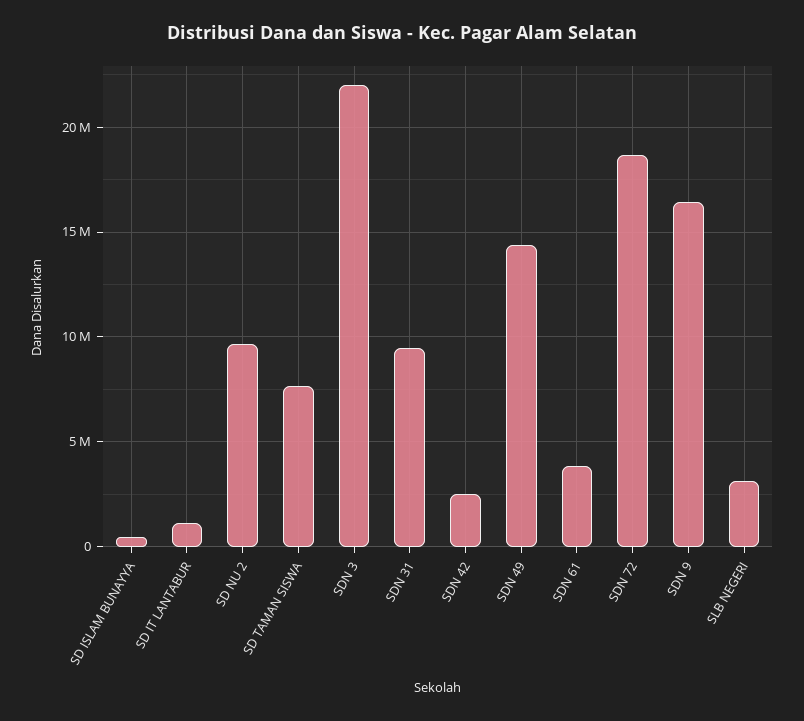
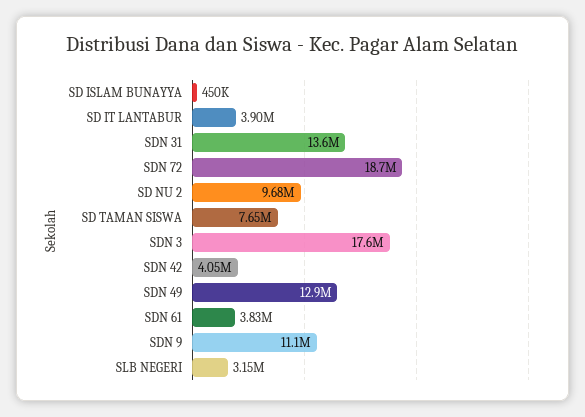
  {
    "SD ISLAM BUNAYYA": 450000,
-   "SD IT LANTABUR": 1000000,
+   "SD IT LANTABUR": 3900000,
    "SD NU 2": 9680000,
    "SD TAMAN SISWA": 7650000,
-   "SDN 3": 22000000,
+   "SDN 3": 17600000,
-   "SDN 31": 9500000,
+   "SDN 31": 13600000,
-   "SDN 42": 2500000,
+   "SDN 42": 4050000,
-   "SDN 49": 14500000,
+   "SDN 49": 12900000,
    "SDN 61": 3830000,
    "SDN 72": 18700000,
-   "SDN 9": 16500000,
+   "SDN 9": 11100000,
    "SLB NEGERI": 3150000
  }

